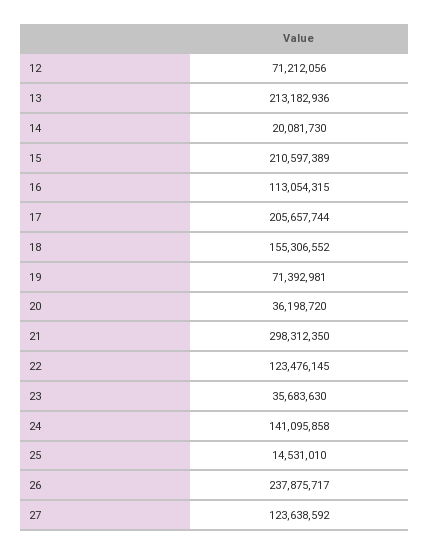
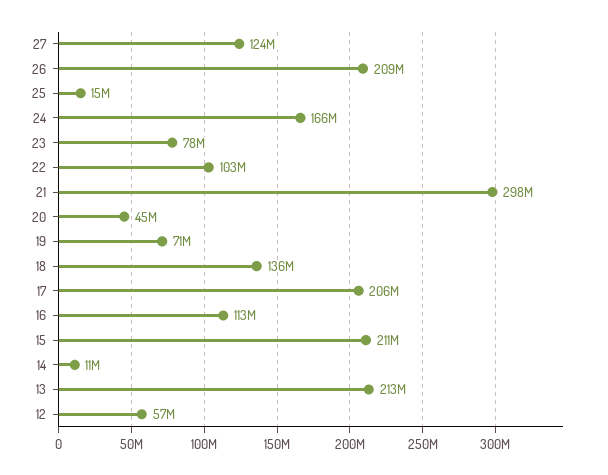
  {
-   "12": 71212056,
+   "12": 57000000,
    "13": 213182936,
-   "14": 20081730,
+   "14": 11000000,
    "15": 210597389,
    "16": 113054315,
    "17": 205657744,
-   "18": 155306552,
+   "18": 136000000,
    "19": 71392981,
-   "20": 36198720,
+   "20": 45000000,
    "21": 298312350,
-   "22": 123476145,
+   "22": 103000000,
-   "23": 35683630,
+   "23": 78000000,
-   "24": 141095858,
+   "24": 166000000,
    "25": 14531010,
-   "26": 237875717,
+   "26": 209000000,
    "27": 123638592
  }

